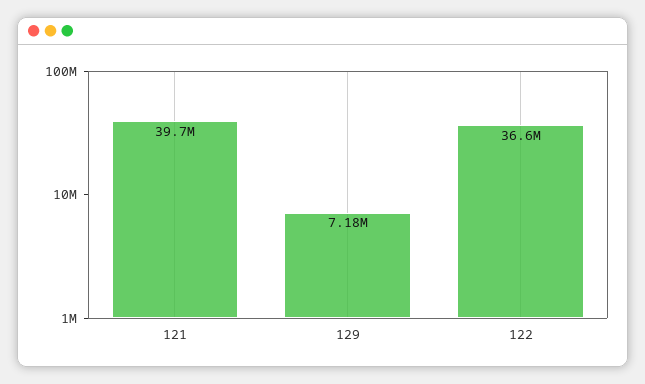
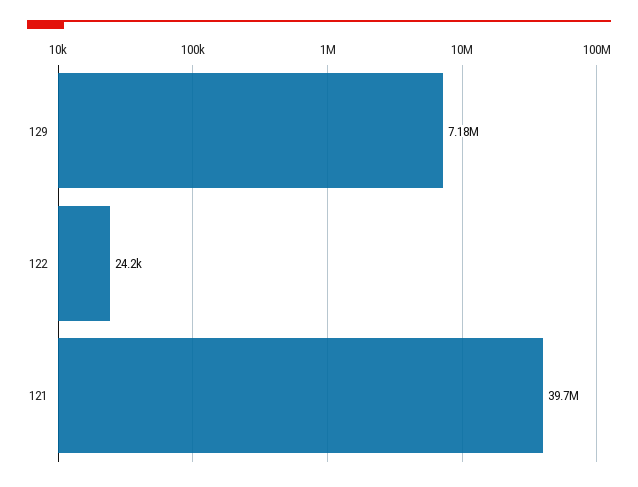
  {
    "121": 39700000,
    "129": 7180000,
-   "122": 36600000
+   "122": 24200
  }

